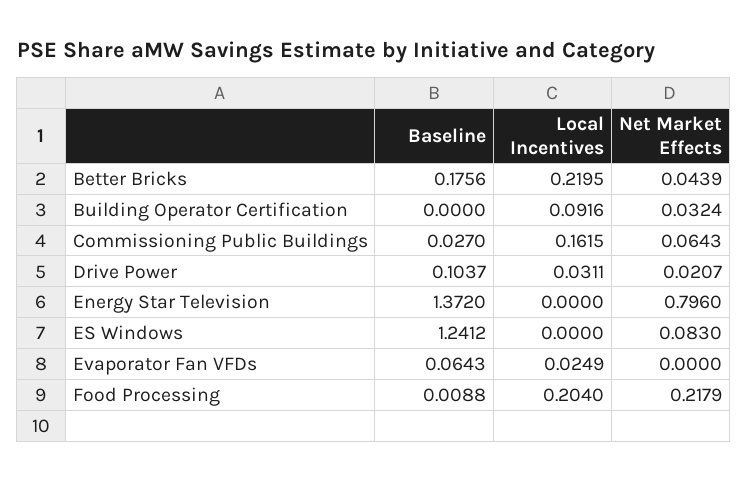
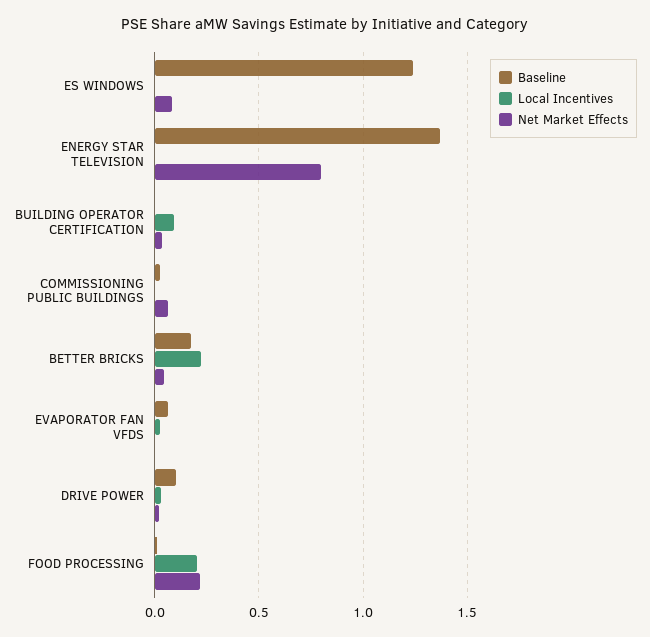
  {
    "Baseline": {
      "Better Bricks": 0.1756,
      "Building Operator Certification": 0,
      "Commissioning Public Buildings": 0.027,
      "Drive Power": 0.1037,
      "Energy Star Television": 1.372,
      "ES Windows": 1.2412,
      "Evaporator Fan VFDs": 0.0643,
      "Food Processing": 0.0088
    },
    "Local Incentives": {
      "Better Bricks": 0.2195,
      "Building Operator Certification": 0.0916,
-     "Commissioning Public Buildings": 0.1615,
+     "Commissioning Public Buildings": 0,
      "Drive Power": 0.0311,
      "Energy Star Television": 0,
      "ES Windows": 0,
      "Evaporator Fan VFDs": 0.0249,
      "Food Processing": 0.204
    },
    "Net Market Effects": {
      "Better Bricks": 0.0439,
      "Building Operator Certification": 0.0324,
      "Commissioning Public Buildings": 0.0643,
      "Drive Power": 0.0207,
      "Energy Star Television": 0.796,
      "ES Windows": 0.083,
      "Evaporator Fan VFDs": 0,
      "Food Processing": 0.2179
    }
  }

